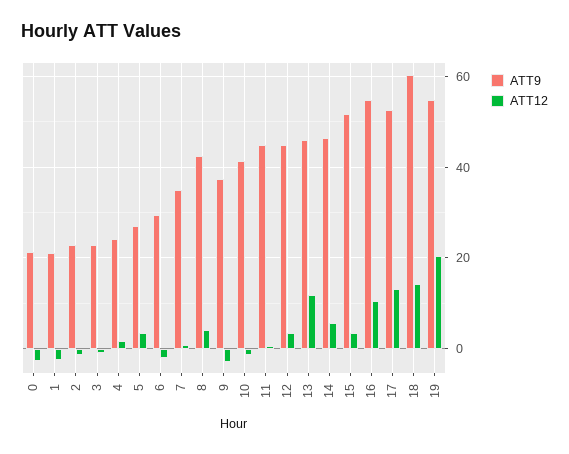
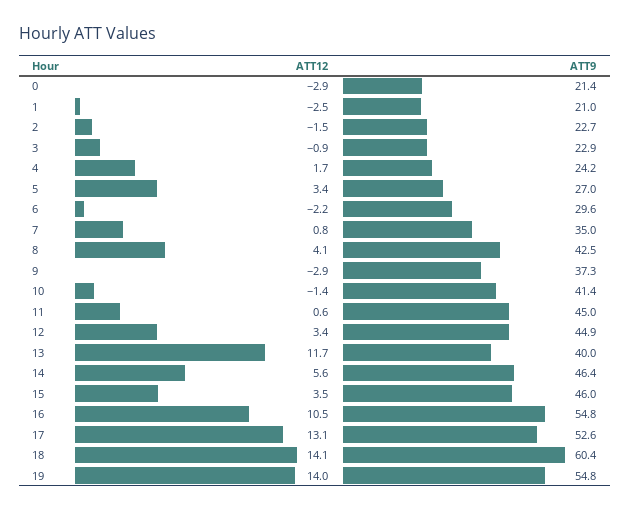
  {
    "ATT9": {
      "0": 21.4,
      "1": 21,
      "2": 22.7,
      "3": 22.9,
      "4": 24.2,
      "5": 27,
      "6": 29.6,
      "7": 35,
      "8": 42.5,
      "9": 37.3,
      "10": 41.4,
      "11": 45,
      "12": 44.9,
-     "13": 46,
+     "13": 40,
      "14": 46.4,
-     "15": 52,
+     "15": 46,
      "16": 54.8,
      "17": 52.6,
      "18": 60.4,
      "19": 54.8
    },
    "ATT12": {
      "0": -2.9,
      "1": -2.5,
      "2": -1.5,
      "3": -0.9,
      "4": 1.7,
      "5": 3.4,
      "6": -2.2,
      "7": 0.8,
      "8": 4.1,
      "9": -2.9,
      "10": -1.4,
      "11": 0.6,
      "12": 3.4,
      "13": 11.7,
      "14": 5.6,
      "15": 3.5,
      "16": 10.5,
      "17": 13.1,
      "18": 14.1,
-     "19": 20
+     "19": 14
    }
  }

